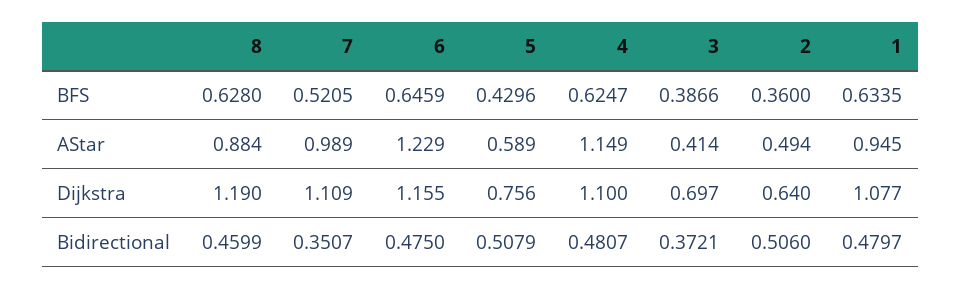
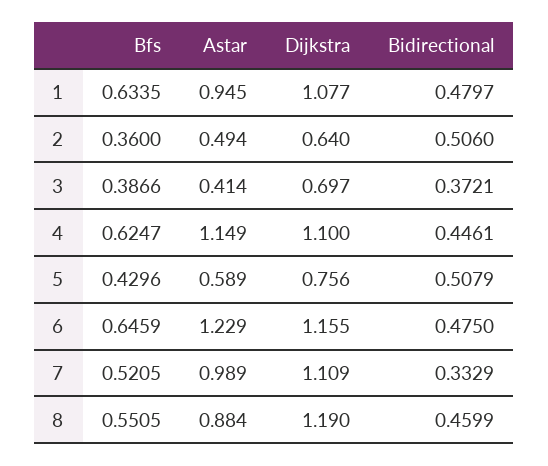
  {
    "8": {
-     "BFS": 0.628,
+     "BFS": 0.5505,
      "AStar": 0.884,
      "Dijkstra": 1.19,
      "Bidirectional": 0.4599
    },
    "7": {
      "BFS": 0.5205,
      "AStar": 0.989,
      "Dijkstra": 1.109,
-     "Bidirectional": 0.3507
+     "Bidirectional": 0.3329
    },
    "6": {
      "BFS": 0.6459,
      "AStar": 1.229,
      "Dijkstra": 1.155,
      "Bidirectional": 0.475
    },
    "5": {
      "BFS": 0.4296,
      "AStar": 0.589,
      "Dijkstra": 0.756,
      "Bidirectional": 0.5079
    },
    "4": {
      "BFS": 0.6247,
      "AStar": 1.149,
      "Dijkstra": 1.1,
-     "Bidirectional": 0.4807
+     "Bidirectional": 0.4461
    },
    "3": {
      "BFS": 0.3866,
      "AStar": 0.414,
      "Dijkstra": 0.697,
      "Bidirectional": 0.3721
    },
    "2": {
      "BFS": 0.36,
      "AStar": 0.494,
      "Dijkstra": 0.64,
      "Bidirectional": 0.506
    },
    "1": {
      "BFS": 0.6335,
      "AStar": 0.945,
      "Dijkstra": 1.077,
      "Bidirectional": 0.4797
    }
  }

